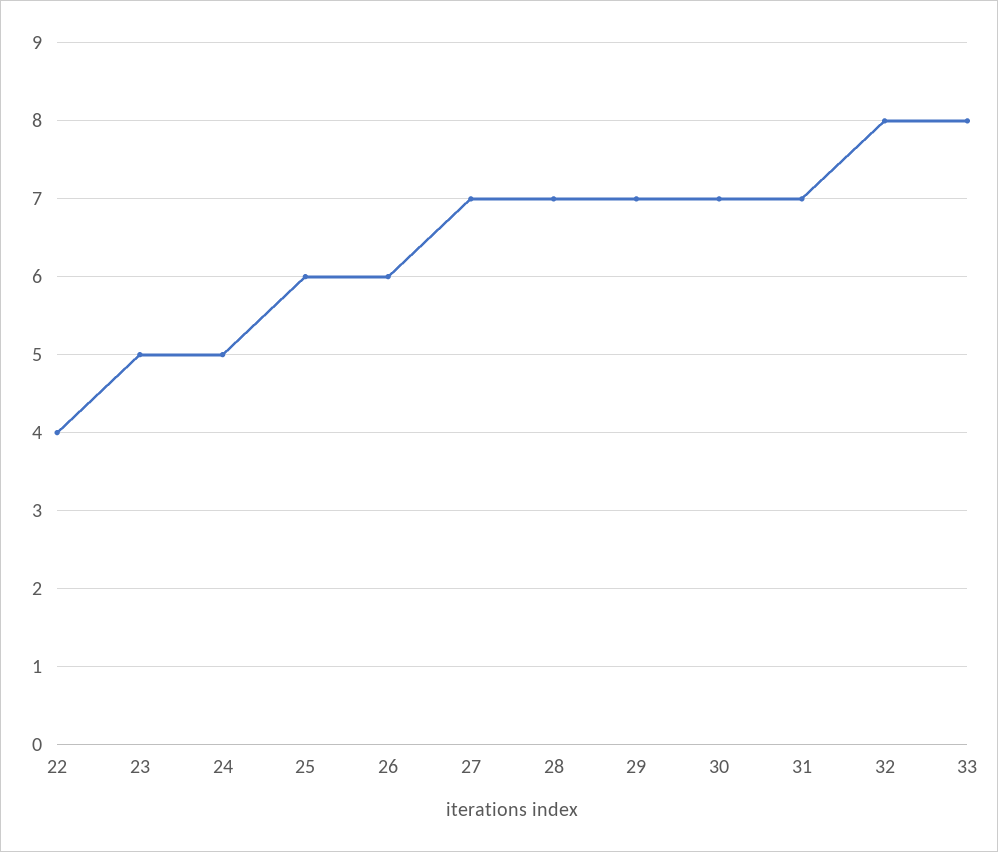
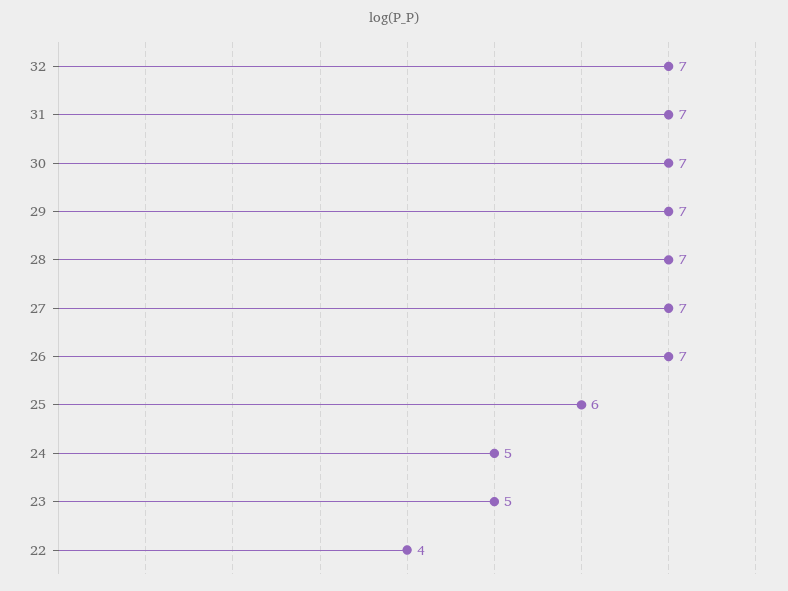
  {
    "22": 4,
    "23": 5,
    "24": 5,
    "25": 6,
-   "26": 6,
+   "26": 7,
    "27": 7,
    "28": 7,
    "29": 7,
    "30": 7,
    "31": 7,
-   "32": 8,
+   "32": 7
-   "33": 8
  }

